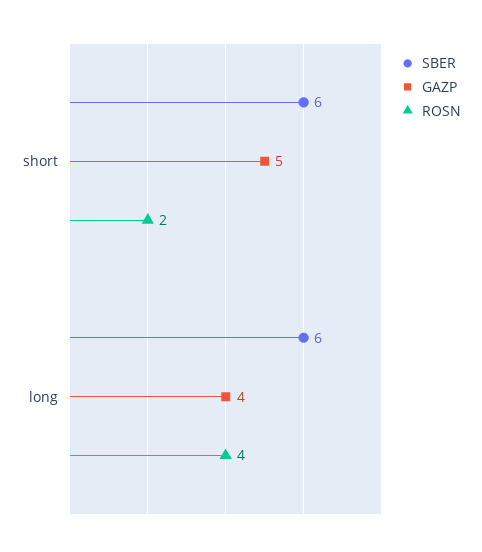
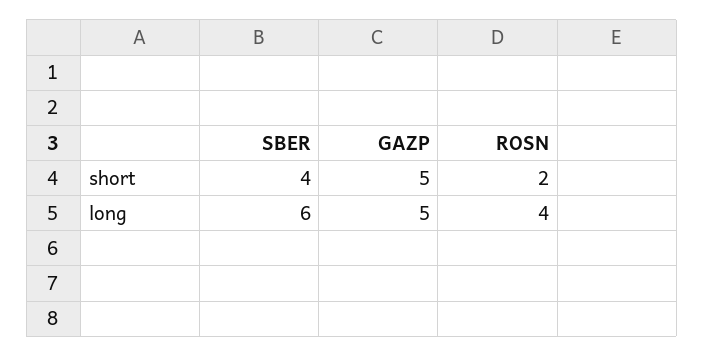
  {
    "SBER": {
-     "short": 6,
+     "short": 4,
      "long": 6
    },
    "GAZP": {
      "short": 5,
-     "long": 4
+     "long": 5
    },
    "ROSN": {
      "short": 2,
      "long": 4
    }
  }

